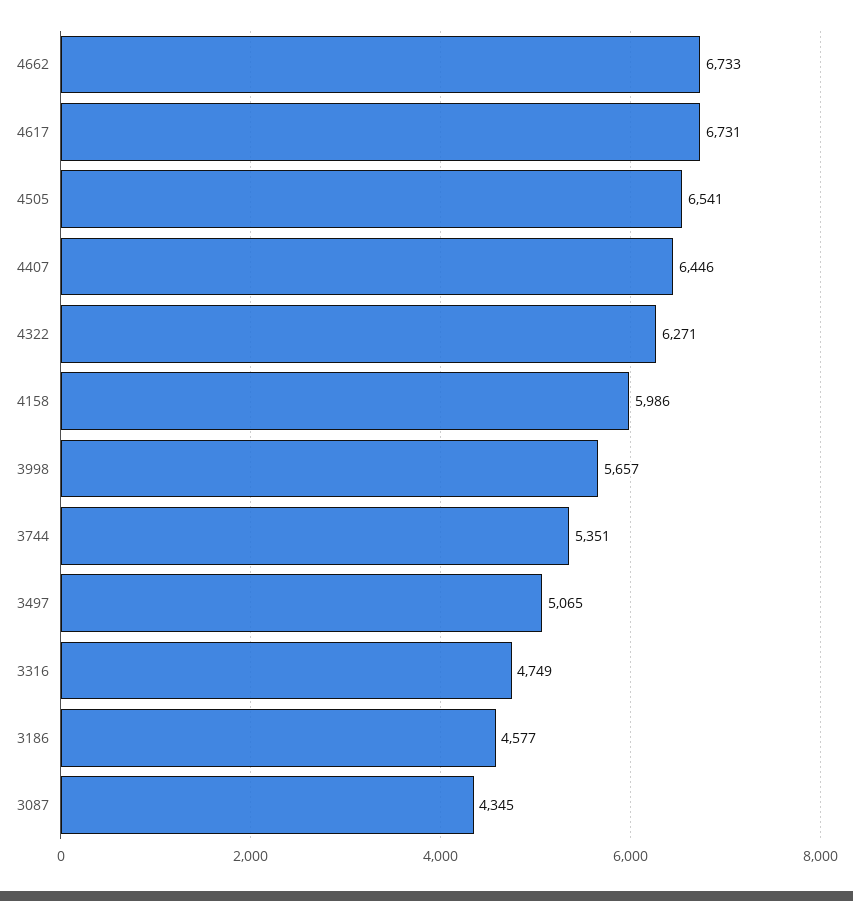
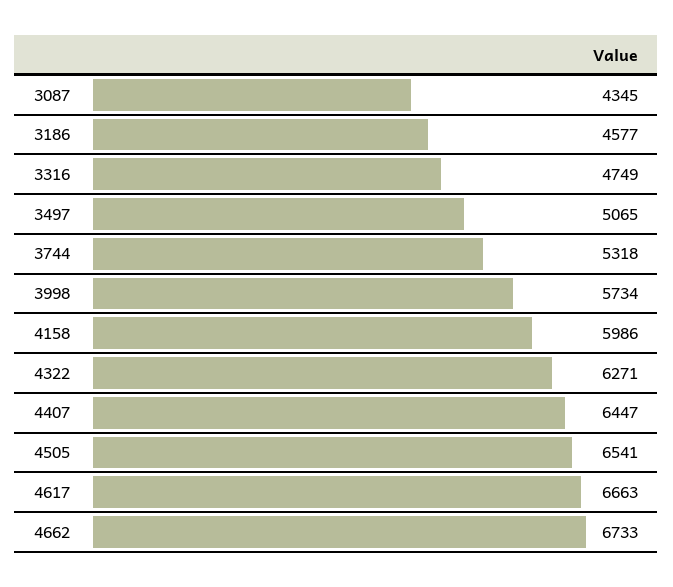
  {
    "4662": 6733,
-   "4617": 6731,
+   "4617": 6663,
    "4505": 6541,
-   "4407": 6446,
+   "4407": 6447,
    "4322": 6271,
    "4158": 5986,
-   "3998": 5657,
+   "3998": 5734,
-   "3744": 5351,
+   "3744": 5318,
    "3497": 5065,
    "3316": 4749,
    "3186": 4577,
    "3087": 4345
  }

